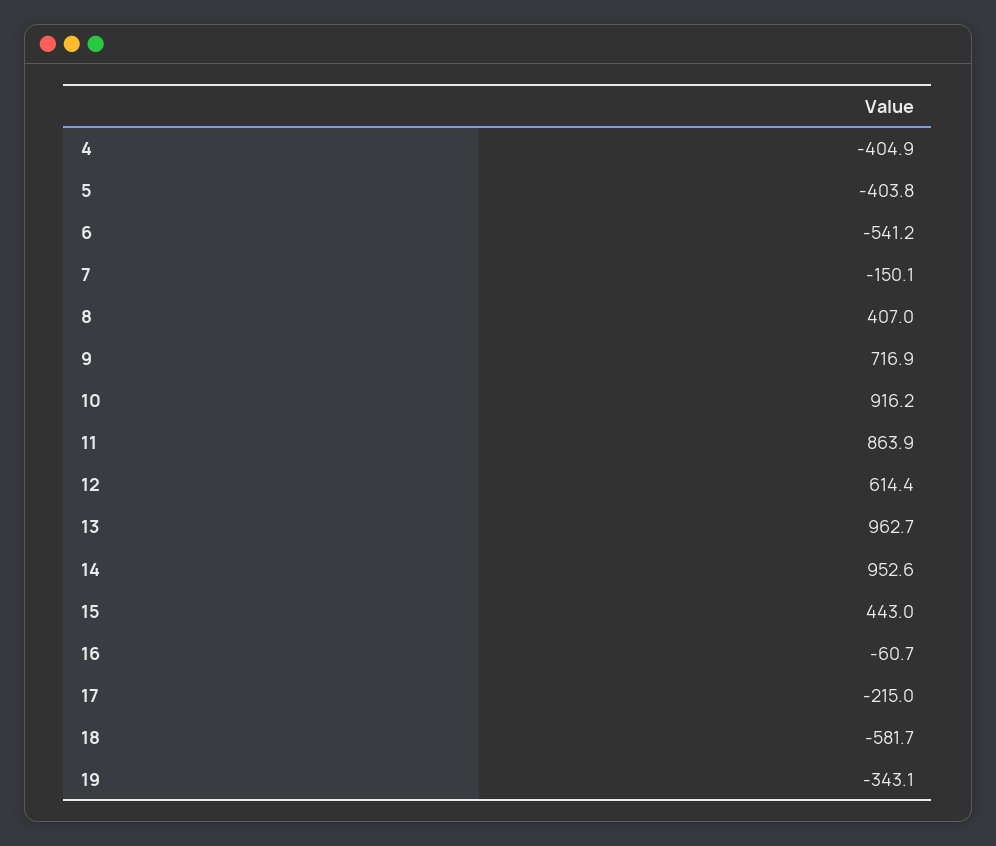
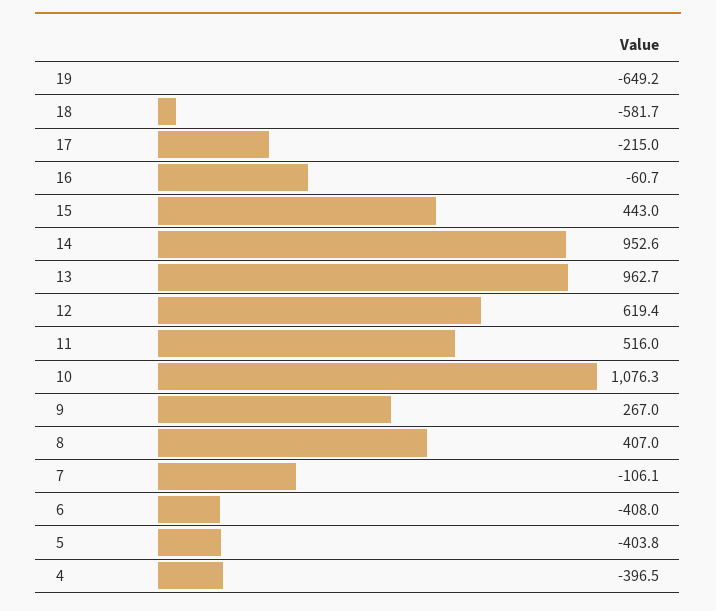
  {
-   "4": -404.9,
+   "4": -396.5,
    "5": -403.8,
-   "6": -541.2,
+   "6": -408,
-   "7": -150.1,
+   "7": -106.1,
    "8": 407,
-   "9": 716.9,
+   "9": 267,
-   "10": 916.2,
+   "10": 1076.3,
-   "11": 863.9,
+   "11": 516,
-   "12": 614.4,
+   "12": 619.4,
    "13": 962.7,
    "14": 952.6,
    "15": 443,
    "16": -60.7,
    "17": -215,
    "18": -581.7,
-   "19": -343.1
+   "19": -649.2
  }

